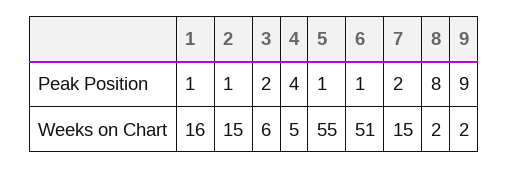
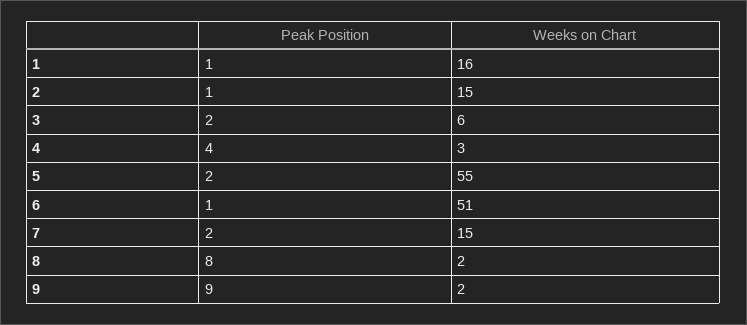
  {
    "1": {
      "Peak Position": 1,
      "Weeks on Chart": 16
    },
    "2": {
      "Peak Position": 1,
      "Weeks on Chart": 15
    },
    "3": {
      "Peak Position": 2,
      "Weeks on Chart": 6
    },
    "4": {
      "Peak Position": 4,
-     "Weeks on Chart": 5
+     "Weeks on Chart": 3
    },
    "5": {
-     "Peak Position": 1,
+     "Peak Position": 2,
      "Weeks on Chart": 55
    },
    "6": {
      "Peak Position": 1,
      "Weeks on Chart": 51
    },
    "7": {
      "Peak Position": 2,
      "Weeks on Chart": 15
    },
    "8": {
      "Peak Position": 8,
      "Weeks on Chart": 2
    },
    "9": {
      "Peak Position": 9,
      "Weeks on Chart": 2
    }
  }

